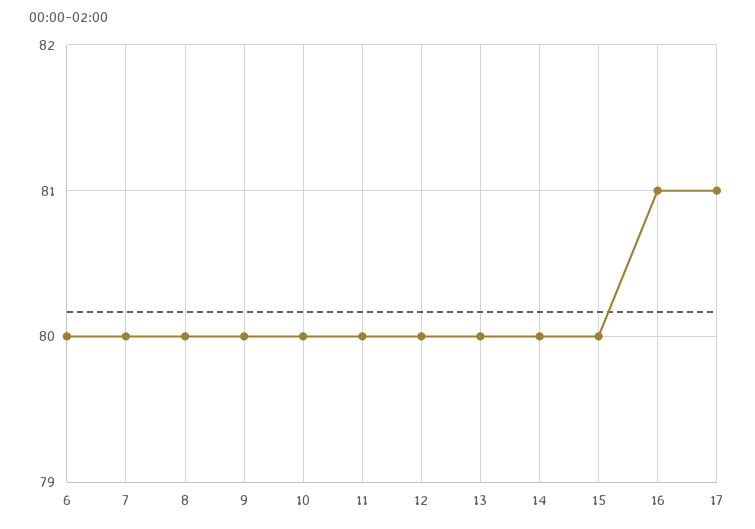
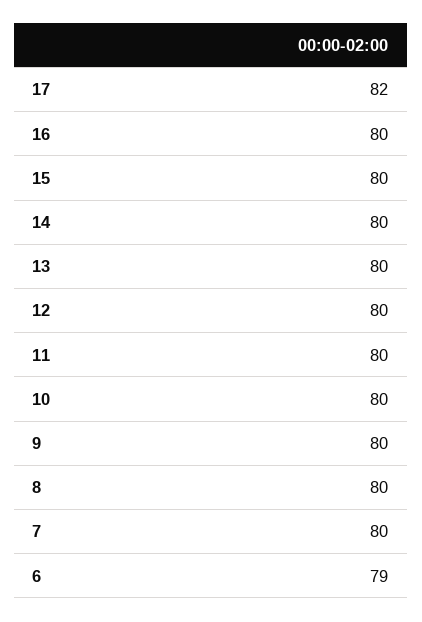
  {
-   "6": 80,
+   "6": 79,
    "7": 80,
    "8": 80,
    "9": 80,
    "10": 80,
    "11": 80,
    "12": 80,
    "13": 80,
    "14": 80,
    "15": 80,
-   "16": 81,
+   "16": 80,
-   "17": 81
+   "17": 82
  }

